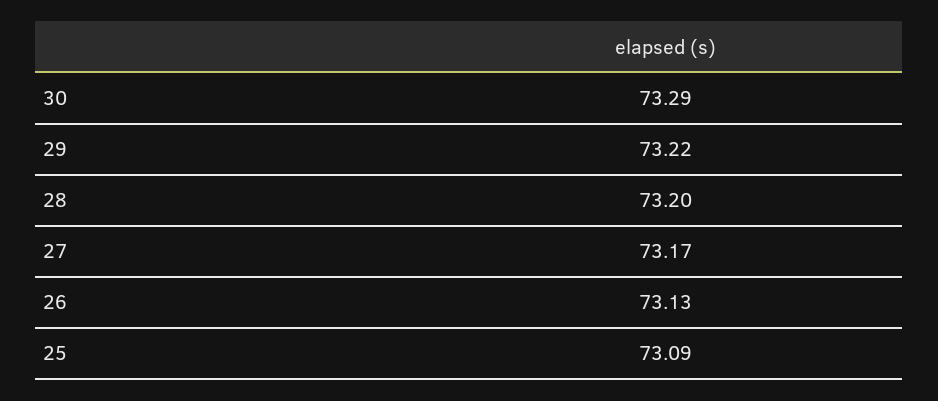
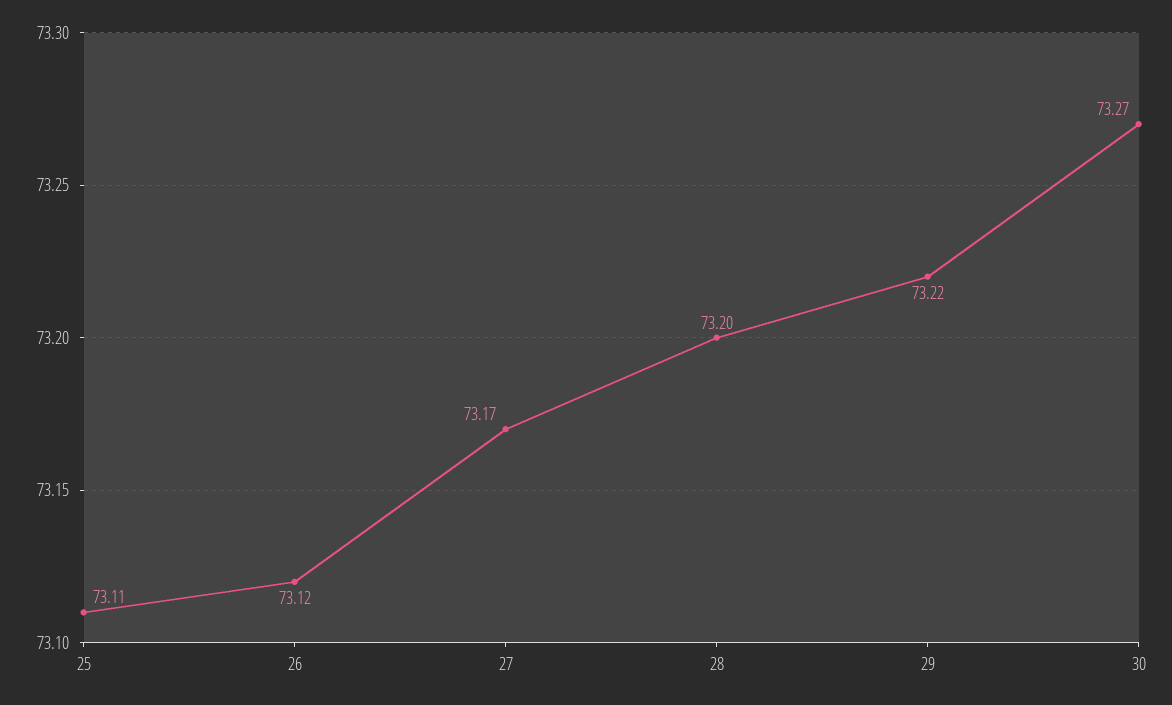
  {
-   "30": 73.29,
+   "30": 73.27,
    "29": 73.22,
    "28": 73.2,
    "27": 73.17,
-   "26": 73.13,
+   "26": 73.12,
-   "25": 73.09
+   "25": 73.11
  }

